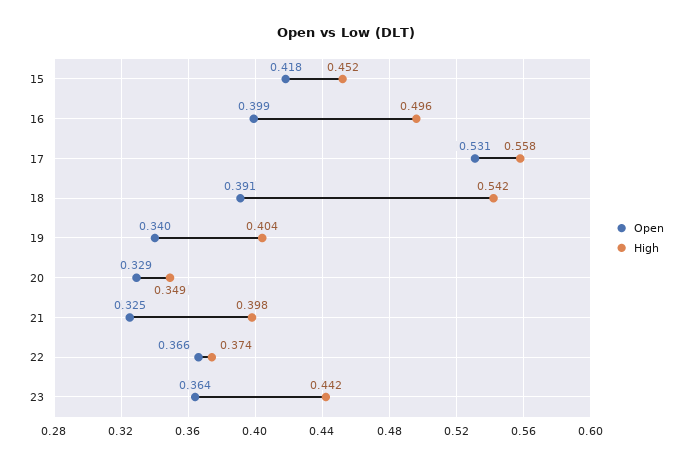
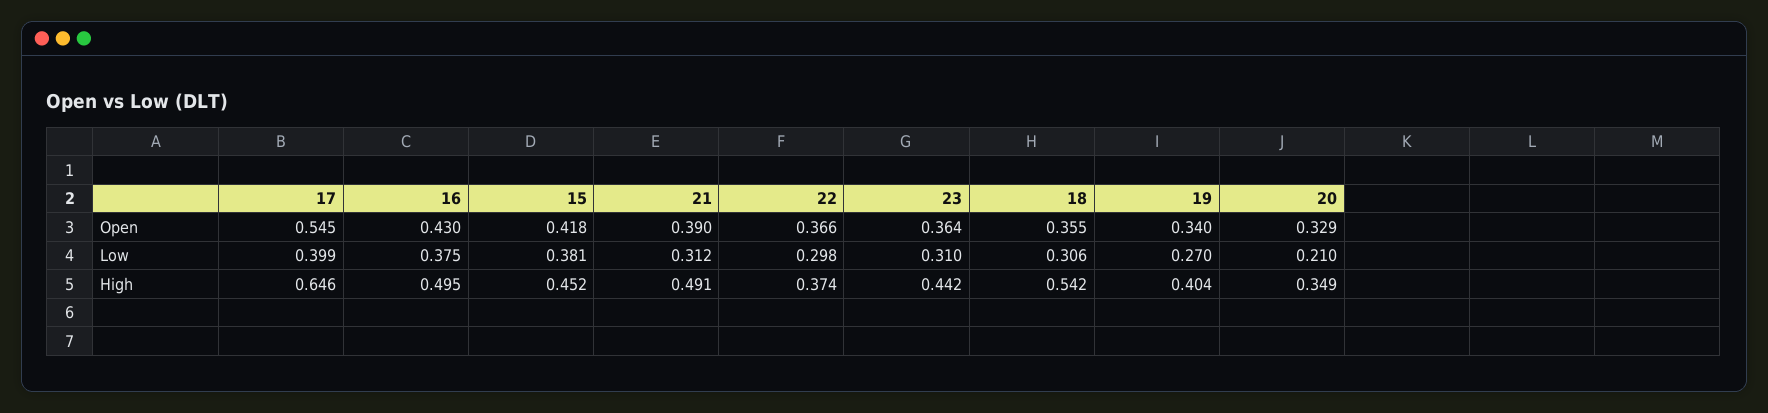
  {
    "Open": {
      "15": 0.418,
-     "16": 0.399,
+     "16": 0.43,
-     "17": 0.531,
+     "17": 0.545,
-     "18": 0.391,
+     "18": 0.355,
      "19": 0.34,
      "20": 0.329,
-     "21": 0.325,
+     "21": 0.39,
      "22": 0.366,
      "23": 0.364
    },
    "High": {
      "15": 0.452,
-     "16": 0.496,
+     "16": 0.495,
-     "17": 0.558,
+     "17": 0.646,
      "18": 0.542,
      "19": 0.404,
      "20": 0.349,
-     "21": 0.398,
+     "21": 0.491,
      "22": 0.374,
      "23": 0.442
-   }
+   },
+   "Low": {
+     "17": 0.399,
+     "16": 0.375,
+     "15": 0.381,
+     "21": 0.312,
+     "22": 0.298,
+     "23": 0.31,
+     "18": 0.306,
+     "19": 0.27,
+     "20": 0.21
+   }
  }

